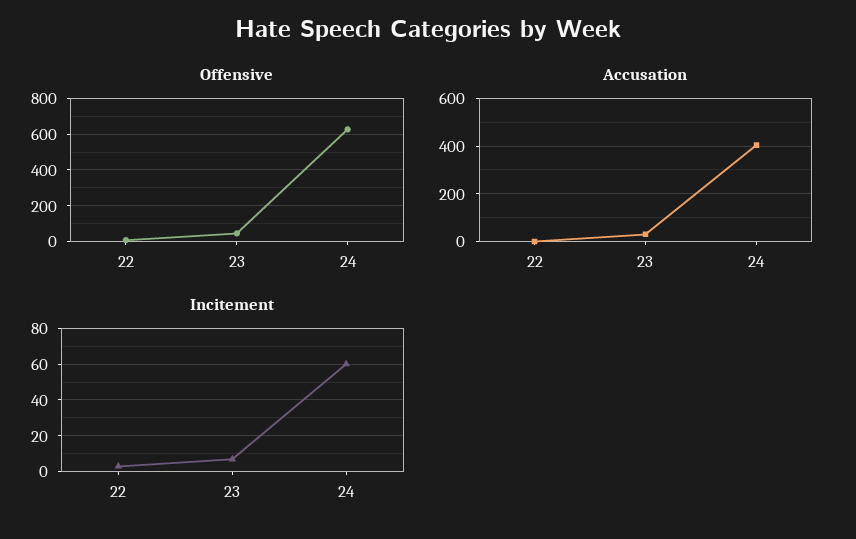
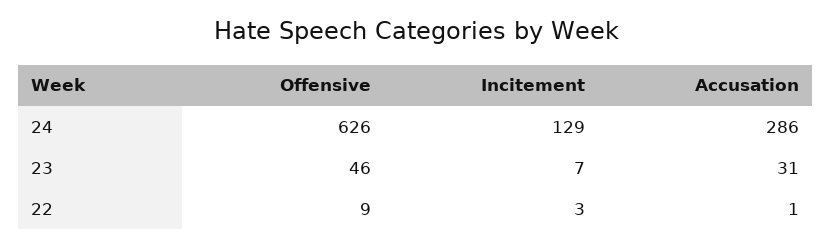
  {
    "Offensive": {
      "22": 9,
      "23": 46,
      "24": 626
    },
    "Accusation": {
      "22": 1,
      "23": 31,
-     "24": 400
+     "24": 286
    },
    "Incitement": {
      "22": 3,
      "23": 7,
-     "24": 60
+     "24": 129
    }
  }

